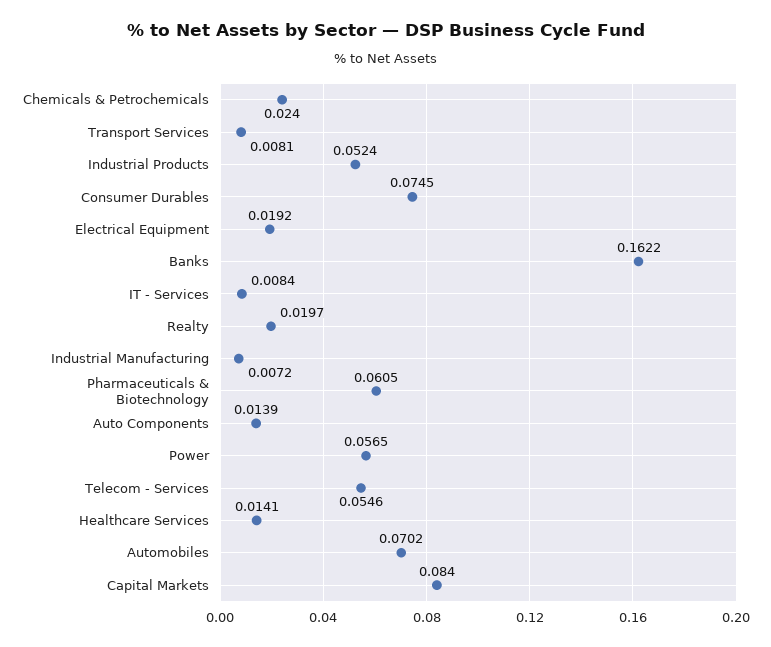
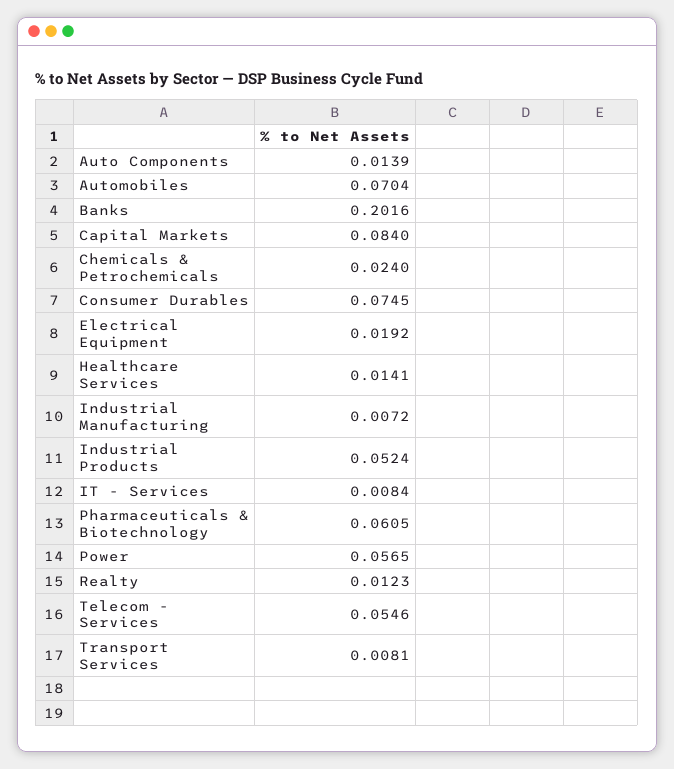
  {
    "Chemicals & Petrochemicals": 0.024,
    "Transport Services": 0.0081,
    "Industrial Products": 0.0524,
    "Consumer Durables": 0.0745,
    "Electrical Equipment": 0.0192,
-   "Banks": 0.1622,
+   "Banks": 0.2016,
    "IT - Services": 0.0084,
-   "Realty": 0.0197,
+   "Realty": 0.0123,
    "Industrial Manufacturing": 0.0072,
    "Pharmaceuticals & Biotechnology": 0.0605,
    "Auto Components": 0.0139,
    "Power": 0.0565,
    "Telecom - Services": 0.0546,
    "Healthcare Services": 0.0141,
-   "Automobiles": 0.0702,
+   "Automobiles": 0.0704,
    "Capital Markets": 0.084
  }

